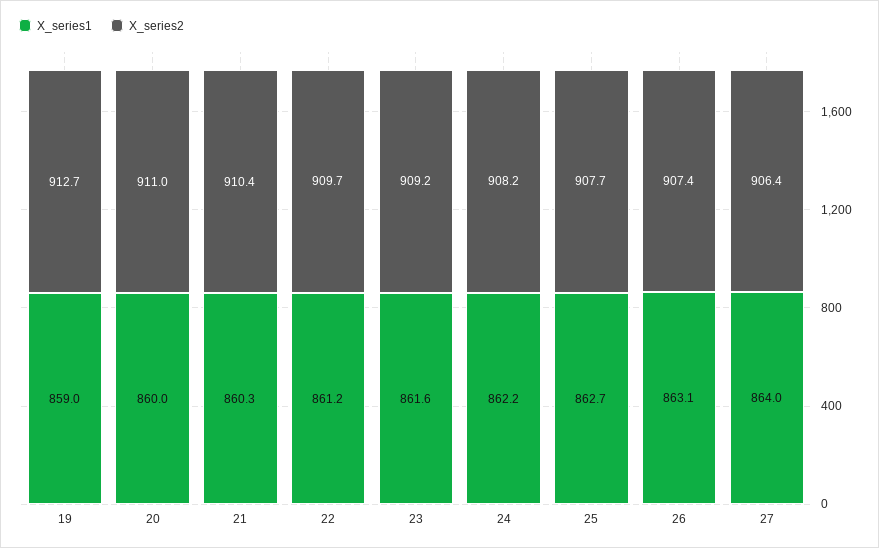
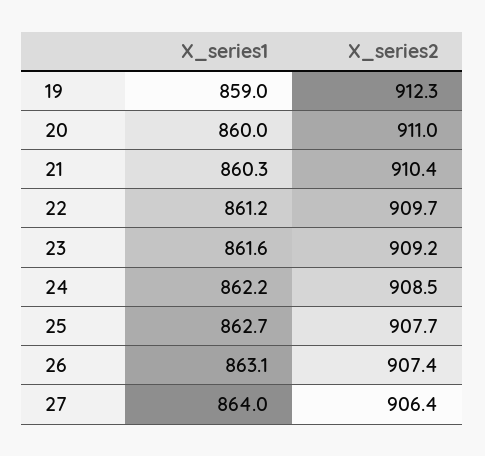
  {
    "X_series1": {
      "19": 859,
      "20": 860,
      "21": 860.3,
      "22": 861.2,
      "23": 861.6,
      "24": 862.2,
      "25": 862.7,
      "26": 863.1,
      "27": 864
    },
    "X_series2": {
-     "19": 912.7,
+     "19": 912.3,
      "20": 911,
      "21": 910.4,
      "22": 909.7,
      "23": 909.2,
-     "24": 908.2,
+     "24": 908.5,
      "25": 907.7,
      "26": 907.4,
      "27": 906.4
    }
  }

